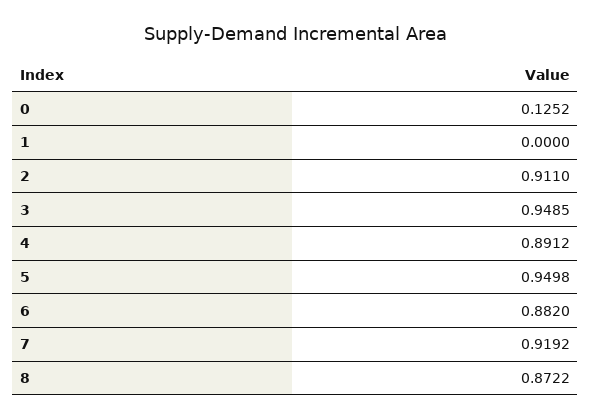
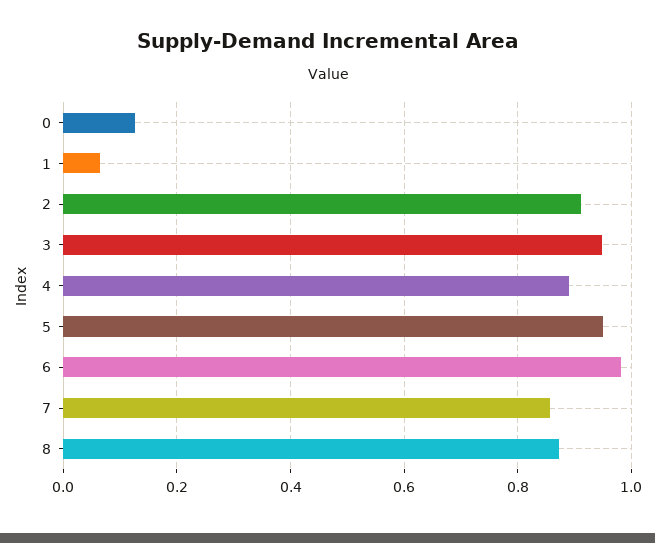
  {
    "0": 0.1252,
-   "1": 0,
+   "1": 0.06,
    "2": 0.911,
    "3": 0.9485,
    "4": 0.8912,
    "5": 0.9498,
-   "6": 0.882,
+   "6": 0.98,
-   "7": 0.9192,
+   "7": 0.86,
    "8": 0.8722
  }

